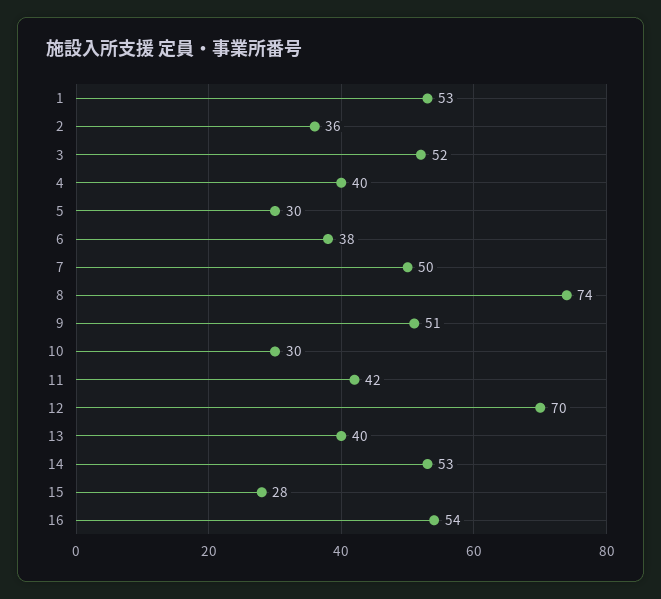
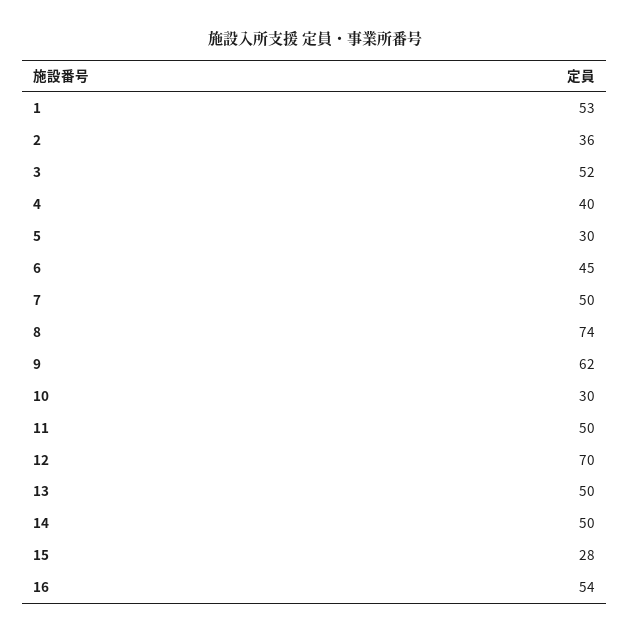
  {
    "1": 53,
    "2": 36,
    "3": 52,
    "4": 40,
    "5": 30,
-   "6": 38,
+   "6": 45,
    "7": 50,
    "8": 74,
-   "9": 51,
+   "9": 62,
    "10": 30,
-   "11": 42,
+   "11": 50,
    "12": 70,
-   "13": 40,
+   "13": 50,
-   "14": 53,
+   "14": 50,
    "15": 28,
    "16": 54
  }

